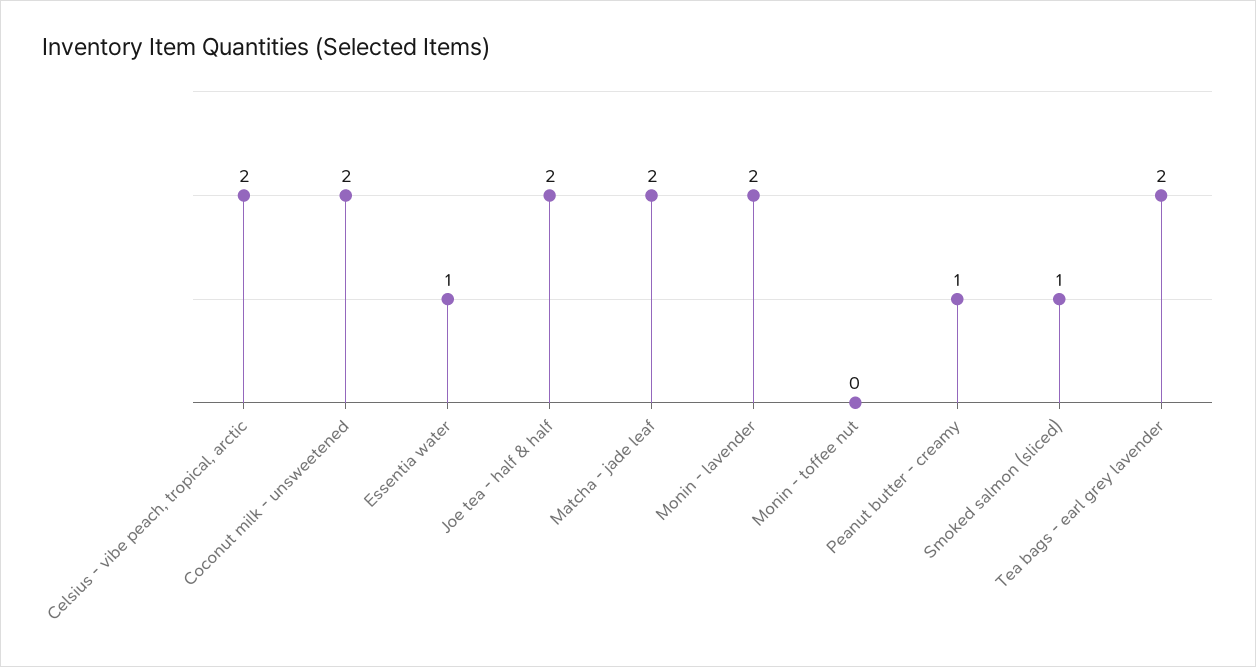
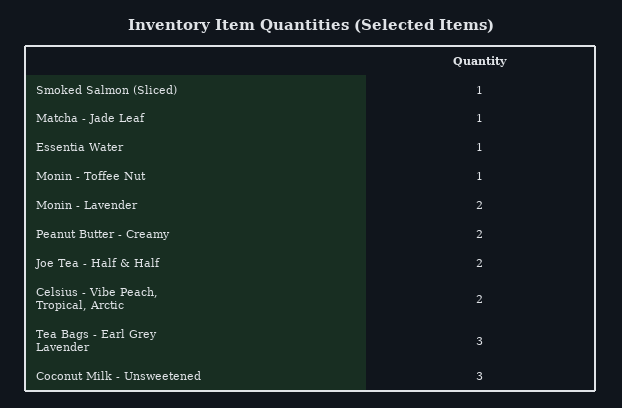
  {
    "Celsius - vibe peach, tropical, arctic": 2,
-   "Coconut milk - unsweetened": 2,
+   "Coconut milk - unsweetened": 3,
    "Essentia water": 1,
    "Joe tea - half & half": 2,
-   "Matcha - jade leaf": 2,
+   "Matcha - jade leaf": 1,
    "Monin - lavender": 2,
-   "Monin - toffee nut": 0,
+   "Monin - toffee nut": 1,
-   "Peanut butter - creamy": 1,
+   "Peanut butter - creamy": 2,
    "Smoked salmon (sliced)": 1,
-   "Tea bags - earl grey lavender": 2
+   "Tea bags - earl grey lavender": 3
  }

